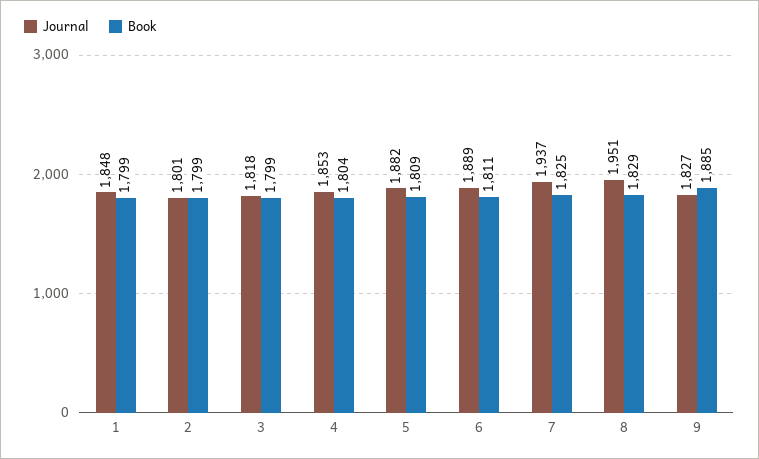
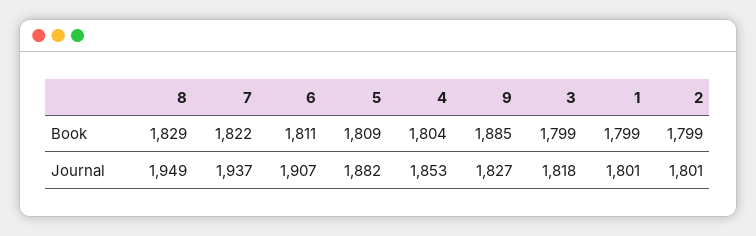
  {
    "Journal": {
-     "1": 1848,
+     "1": 1801,
      "2": 1801,
      "3": 1818,
      "4": 1853,
      "5": 1882,
-     "6": 1889,
+     "6": 1907,
      "7": 1937,
-     "8": 1951,
+     "8": 1949,
      "9": 1827
    },
    "Book": {
      "1": 1799,
      "2": 1799,
      "3": 1799,
      "4": 1804,
      "5": 1809,
      "6": 1811,
-     "7": 1825,
+     "7": 1822,
      "8": 1829,
      "9": 1885
    }
  }

